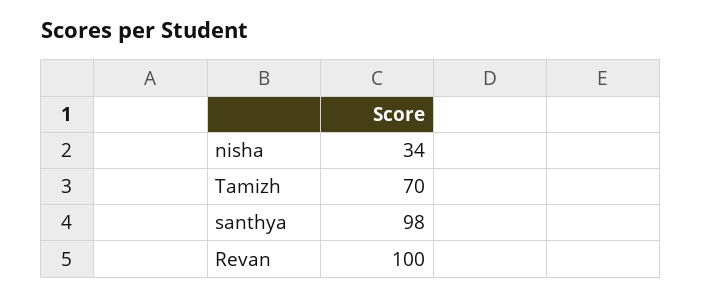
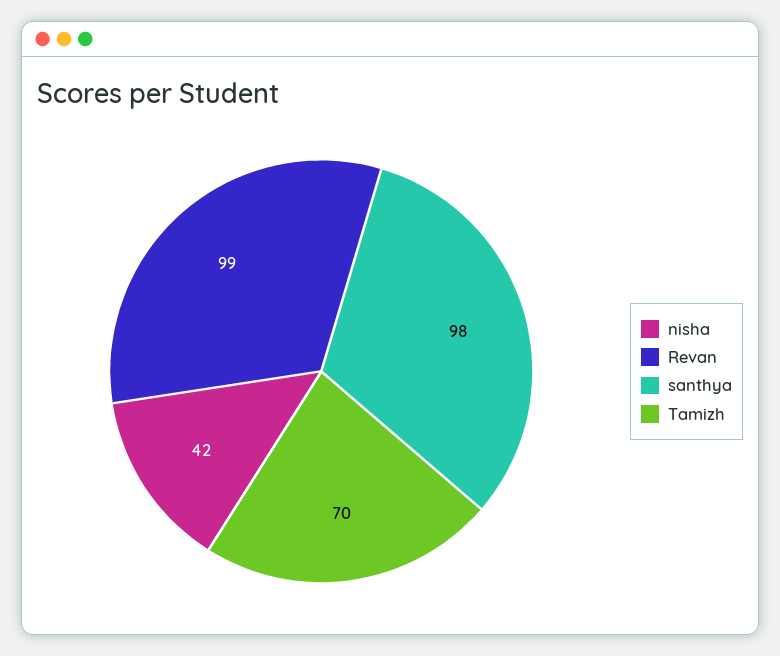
  {
-   "nisha": 34,
+   "nisha": 42,
    "Tamizh": 70,
    "santhya": 98,
-   "Revan": 100
+   "Revan": 99
  }

